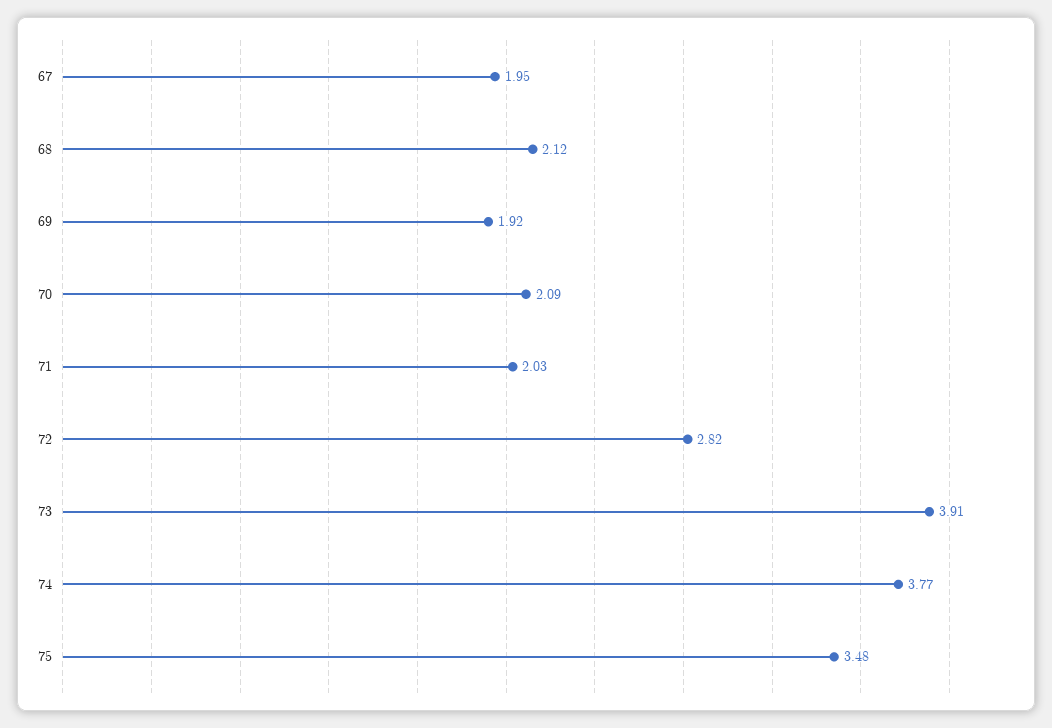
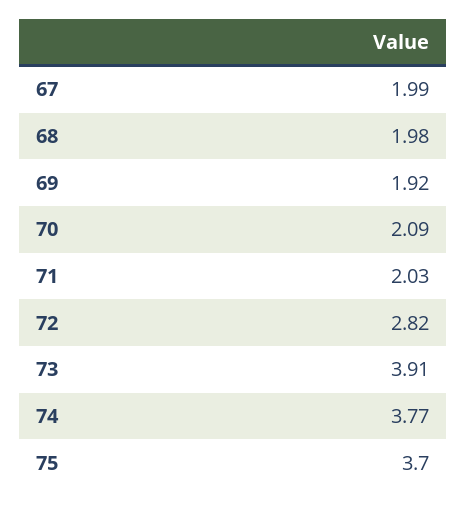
  {
-   "67": 1.95,
+   "67": 1.99,
-   "68": 2.12,
+   "68": 1.98,
    "69": 1.92,
    "70": 2.09,
    "71": 2.03,
    "72": 2.82,
    "73": 3.91,
    "74": 3.77,
-   "75": 3.48
+   "75": 3.7
  }

